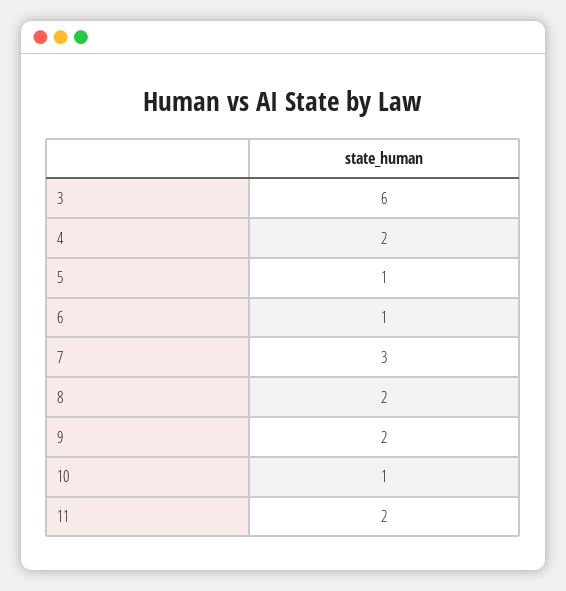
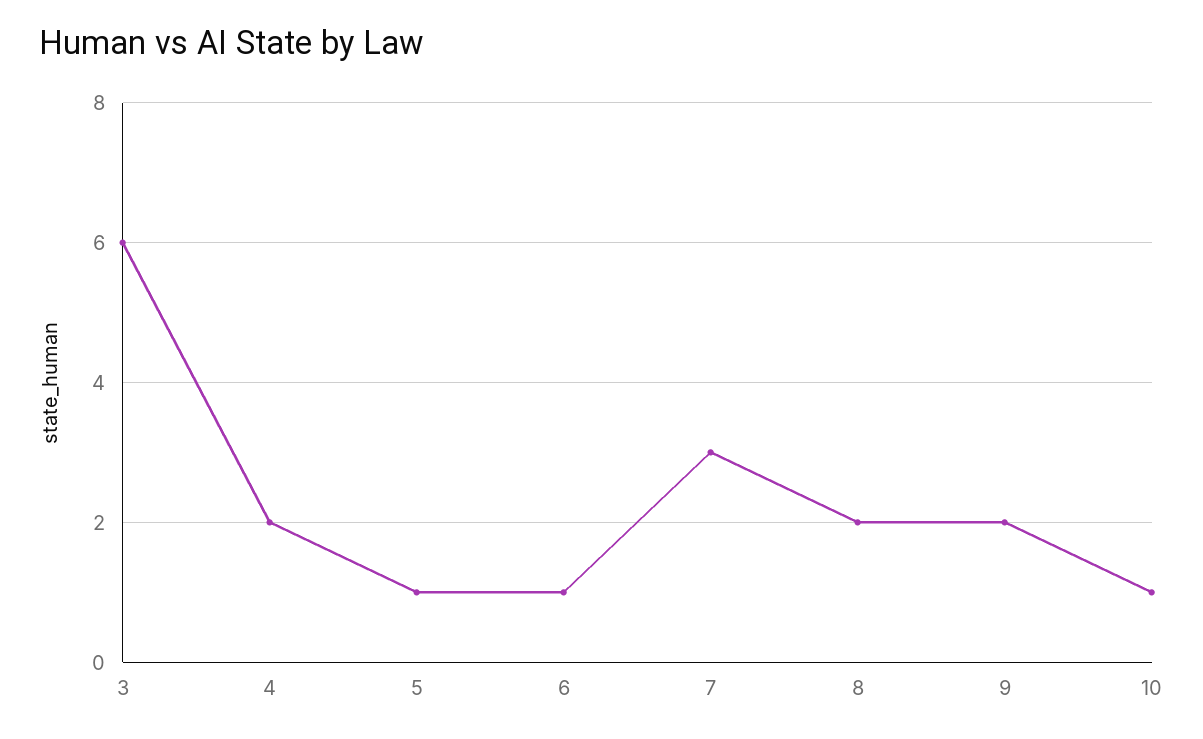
  {
    "3": 6,
    "4": 2,
    "5": 1,
    "6": 1,
    "7": 3,
    "8": 2,
    "9": 2,
-   "10": 1,
+   "10": 1
-   "11": 2
  }

